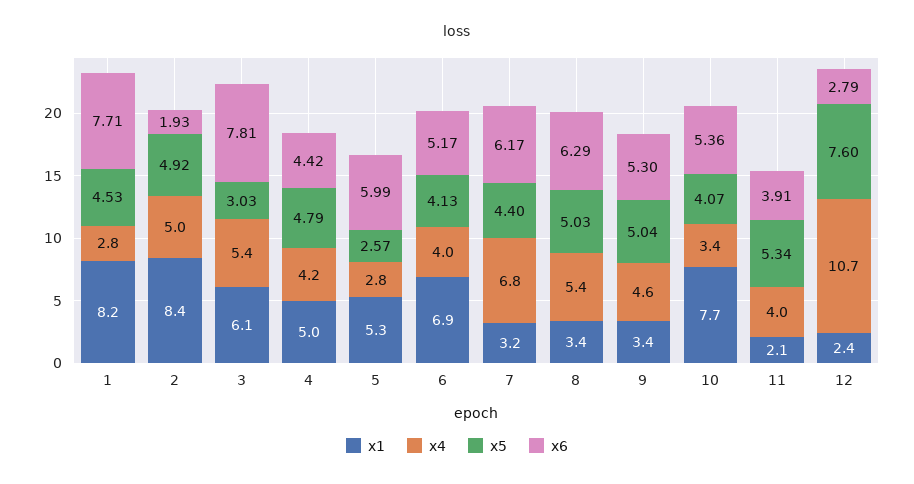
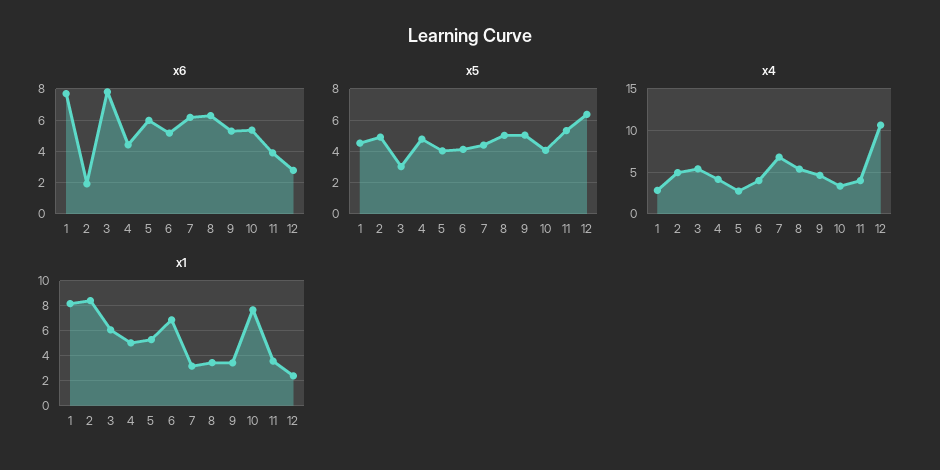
  {
    "x1": {
      "1": 8.2,
      "2": 8.4,
      "3": 6.1,
      "4": 5,
      "5": 5.3,
      "6": 6.9,
      "7": 3.2,
      "8": 3.4,
      "9": 3.4,
      "10": 7.7,
-     "11": 2.1,
+     "11": 3.5,
      "12": 2.4
    },
    "x4": {
      "1": 2.8,
      "2": 5,
      "3": 5.4,
      "4": 4.2,
      "5": 2.8,
      "6": 4,
      "7": 6.8,
      "8": 5.4,
      "9": 4.6,
      "10": 3.4,
      "11": 4,
      "12": 10.7
    },
    "x5": {
      "1": 4.53,
      "2": 4.92,
      "3": 3.03,
      "4": 4.79,
-     "5": 2.57,
+     "5": 4,
      "6": 4.13,
      "7": 4.4,
      "8": 5.03,
      "9": 5.04,
      "10": 4.07,
      "11": 5.34,
-     "12": 7.6
+     "12": 6.5
    },
    "x6": {
      "1": 7.71,
      "2": 1.93,
      "3": 7.81,
      "4": 4.42,
      "5": 5.99,
      "6": 5.17,
      "7": 6.17,
      "8": 6.29,
      "9": 5.3,
      "10": 5.36,
      "11": 3.91,
      "12": 2.79
    }
  }

